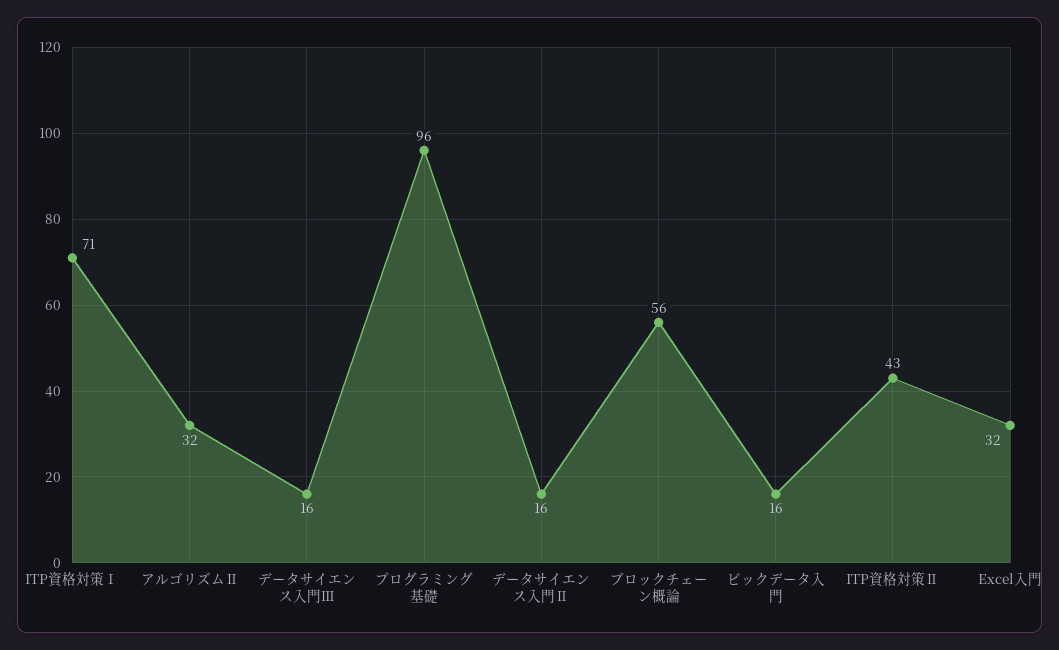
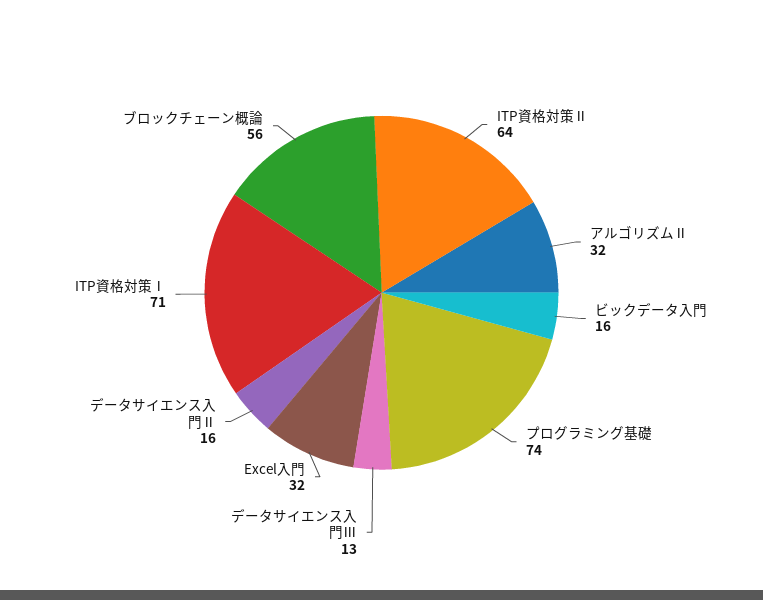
  {
    "ITP資格対策Ⅰ": 71,
    "アルゴリズムⅡ": 32,
-   "データサイエンス入門Ⅲ": 16,
+   "データサイエンス入門Ⅲ": 13,
-   "プログラミング基礎": 96,
+   "プログラミング基礎": 74,
    "データサイエンス入門Ⅱ": 16,
    "ブロックチェーン概論": 56,
    "ビックデータ入門": 16,
-   "ITP資格対策Ⅱ": 43,
+   "ITP資格対策Ⅱ": 64,
    "Excel入門": 32
  }

